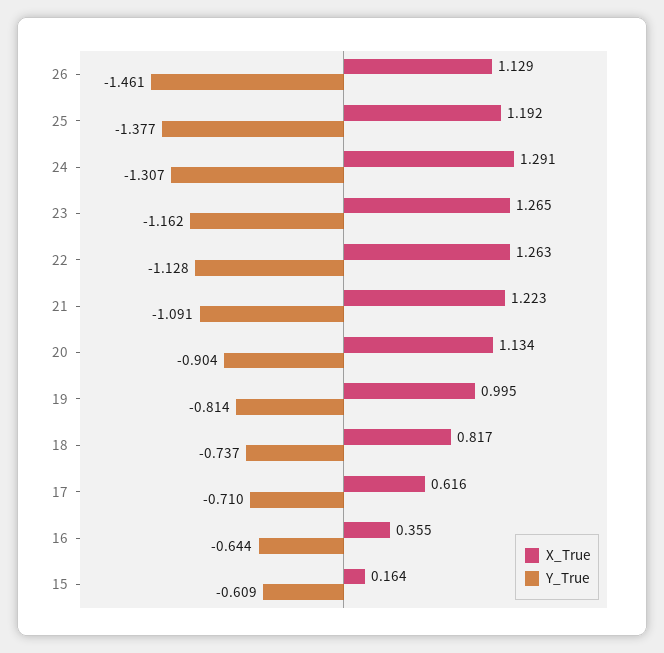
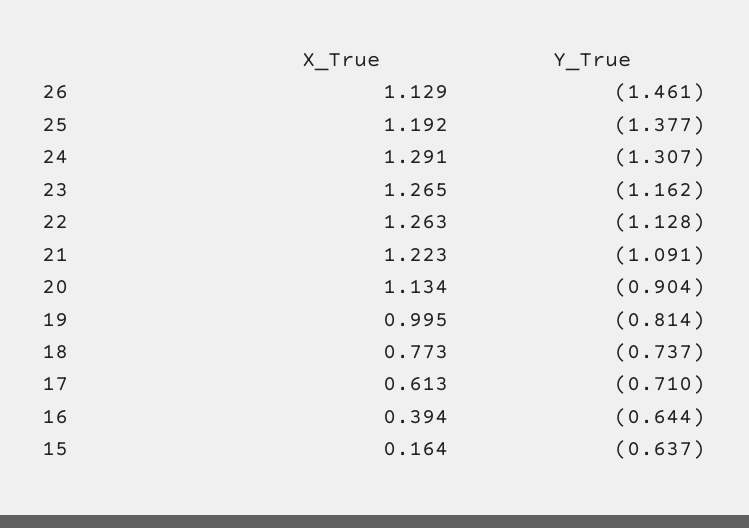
  {
    "X_True": {
      "26": 1.129,
      "25": 1.192,
      "24": 1.291,
      "23": 1.265,
      "22": 1.263,
      "21": 1.223,
      "20": 1.134,
      "19": 0.995,
-     "18": 0.817,
+     "18": 0.773,
-     "17": 0.616,
+     "17": 0.613,
-     "16": 0.355,
+     "16": 0.394,
      "15": 0.164
    },
    "Y_True": {
      "26": -1.461,
      "25": -1.377,
      "24": -1.307,
      "23": -1.162,
      "22": -1.128,
      "21": -1.091,
      "20": -0.904,
      "19": -0.814,
      "18": -0.737,
      "17": -0.71,
      "16": -0.644,
-     "15": -0.609
+     "15": -0.637
    }
  }

